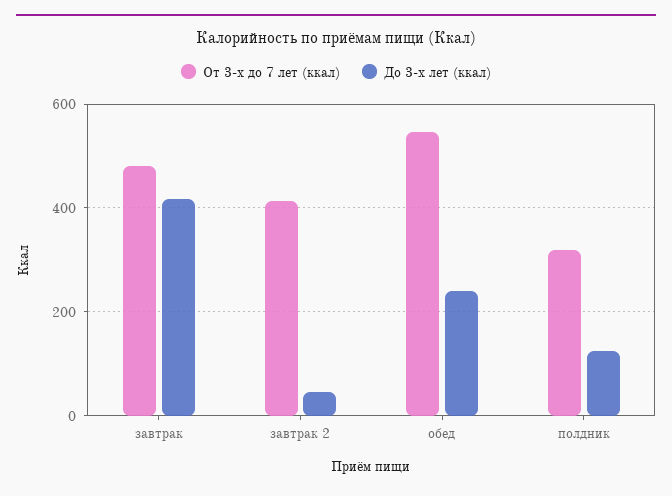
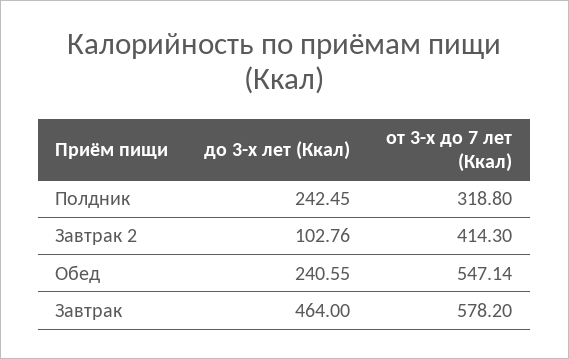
  {
    "От 3-х до 7 лет (ккал)": {
-     "завтрак": 480,
+     "завтрак": 578.2,
      "завтрак 2": 414.3,
      "обед": 547.14,
      "полдник": 318.8
    },
    "До 3-х лет (ккал)": {
-     "завтрак": 420,
+     "завтрак": 464,
-     "завтрак 2": 40,
+     "завтрак 2": 102.76,
      "обед": 240.55,
-     "полдник": 120
+     "полдник": 242.45
    }
  }

